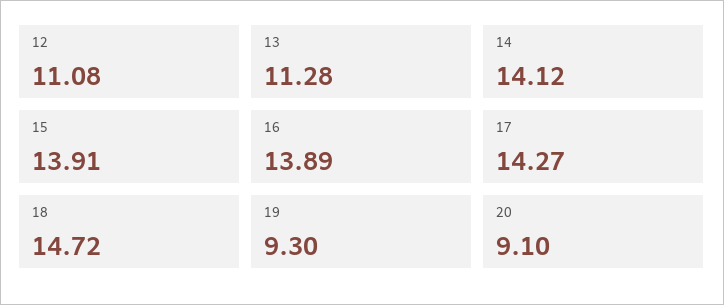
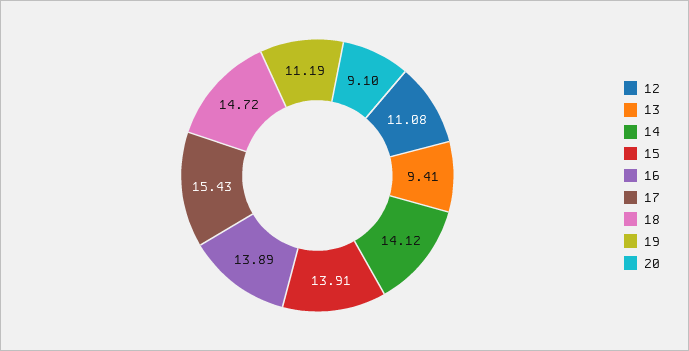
  {
    "12": 11.08,
-   "13": 11.28,
+   "13": 9.41,
    "14": 14.12,
    "15": 13.91,
    "16": 13.89,
-   "17": 14.27,
+   "17": 15.43,
    "18": 14.72,
-   "19": 9.3,
+   "19": 11.19,
    "20": 9.1
  }

